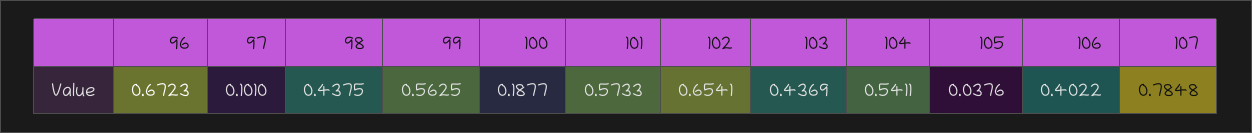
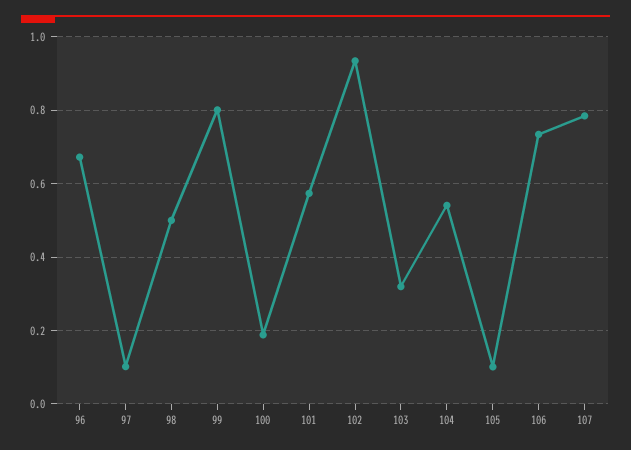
  {
    "96": 0.6723,
    "97": 0.101,
-   "98": 0.4375,
+   "98": 0.5,
-   "99": 0.5625,
+   "99": 0.8,
    "100": 0.1877,
    "101": 0.5733,
-   "102": 0.6541,
+   "102": 0.94,
-   "103": 0.4369,
+   "103": 0.32,
    "104": 0.5411,
-   "105": 0.0376,
+   "105": 0.1,
-   "106": 0.4022,
+   "106": 0.74,
    "107": 0.7848
  }

